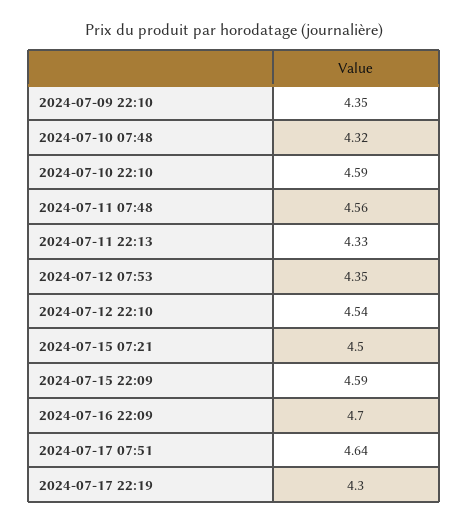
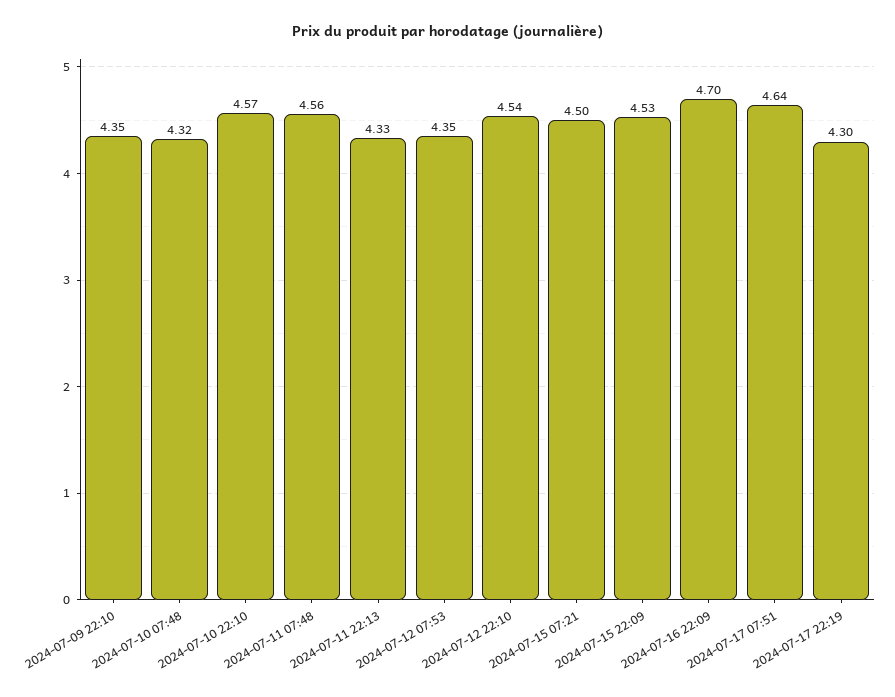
  {
    "2024-07-09 22:10": 4.35,
    "2024-07-10 07:48": 4.32,
-   "2024-07-10 22:10": 4.59,
+   "2024-07-10 22:10": 4.57,
    "2024-07-11 07:48": 4.56,
    "2024-07-11 22:13": 4.33,
    "2024-07-12 07:53": 4.35,
    "2024-07-12 22:10": 4.54,
    "2024-07-15 07:21": 4.5,
-   "2024-07-15 22:09": 4.59,
+   "2024-07-15 22:09": 4.53,
    "2024-07-16 22:09": 4.7,
    "2024-07-17 07:51": 4.64,
    "2024-07-17 22:19": 4.3
  }

